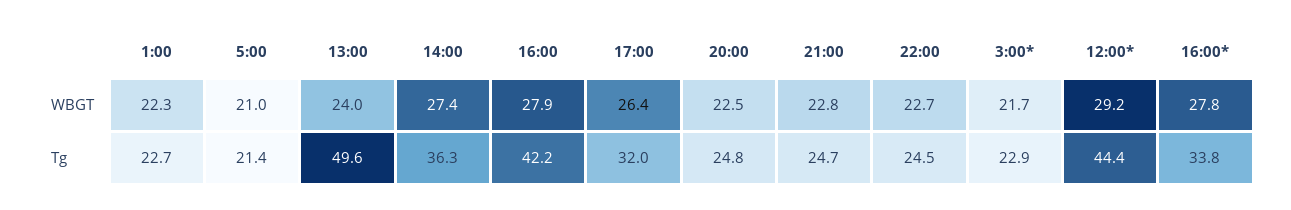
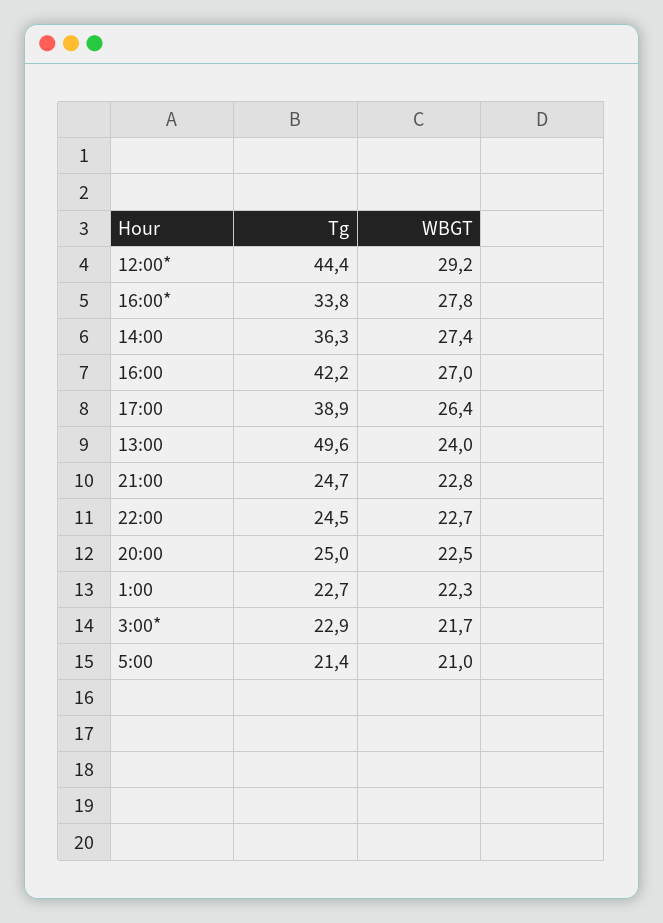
  {
    "1:00": {
      "WBGT": 22.3,
      "Tg": 22.7
    },
    "5:00": {
      "WBGT": 21,
      "Tg": 21.4
    },
    "13:00": {
      "WBGT": 24,
      "Tg": 49.6
    },
    "14:00": {
      "WBGT": 27.4,
      "Tg": 36.3
    },
    "16:00": {
-     "WBGT": 27.9,
+     "WBGT": 27,
      "Tg": 42.2
    },
    "17:00": {
      "WBGT": 26.4,
-     "Tg": 32
+     "Tg": 38.9
    },
    "20:00": {
      "WBGT": 22.5,
-     "Tg": 24.8
+     "Tg": 25
    },
    "21:00": {
      "WBGT": 22.8,
      "Tg": 24.7
    },
    "22:00": {
      "WBGT": 22.7,
      "Tg": 24.5
    },
    "3:00*": {
      "WBGT": 21.7,
      "Tg": 22.9
    },
    "12:00*": {
      "WBGT": 29.2,
      "Tg": 44.4
    },
    "16:00*": {
      "WBGT": 27.8,
      "Tg": 33.8
    }
  }

